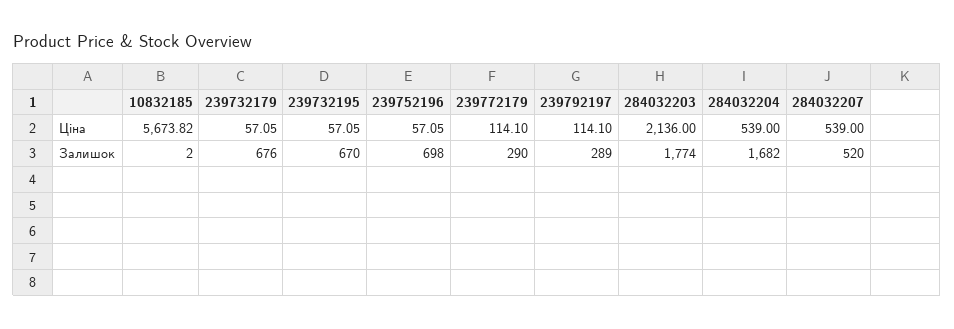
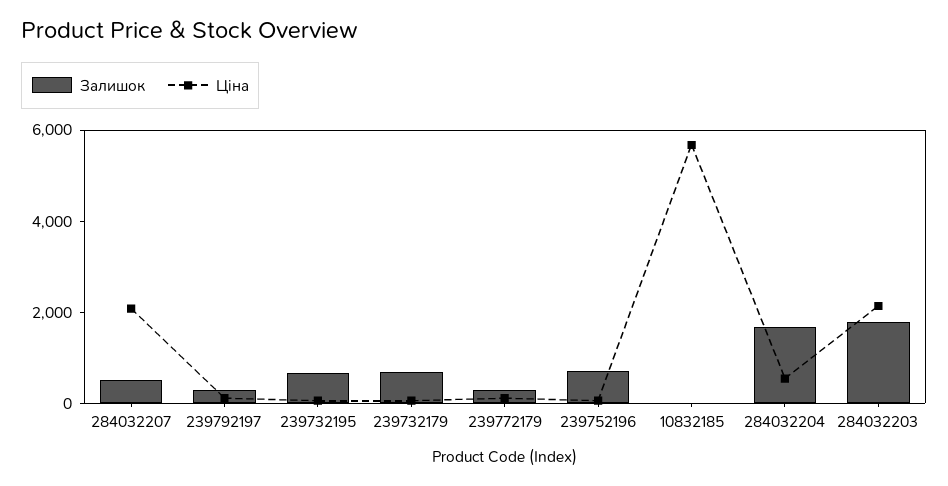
  {
    "Ціна": {
      "10832185": 5673.82,
      "239732179": 57.05,
      "239732195": 57.05,
      "239752196": 57.05,
      "239772179": 114.1,
      "239792197": 114.1,
      "284032203": 2136,
      "284032204": 539,
-     "284032207": 539
+     "284032207": 2000
    },
    "Залишок": {
      "10832185": 2,
      "239732179": 676,
      "239732195": 670,
      "239752196": 698,
      "239772179": 290,
      "239792197": 289,
      "284032203": 1774,
      "284032204": 1682,
      "284032207": 520
    }
  }

